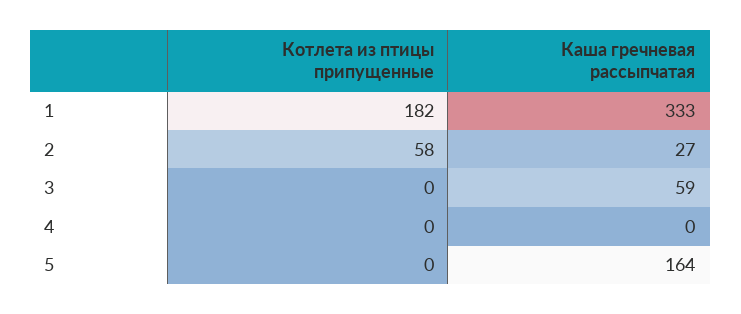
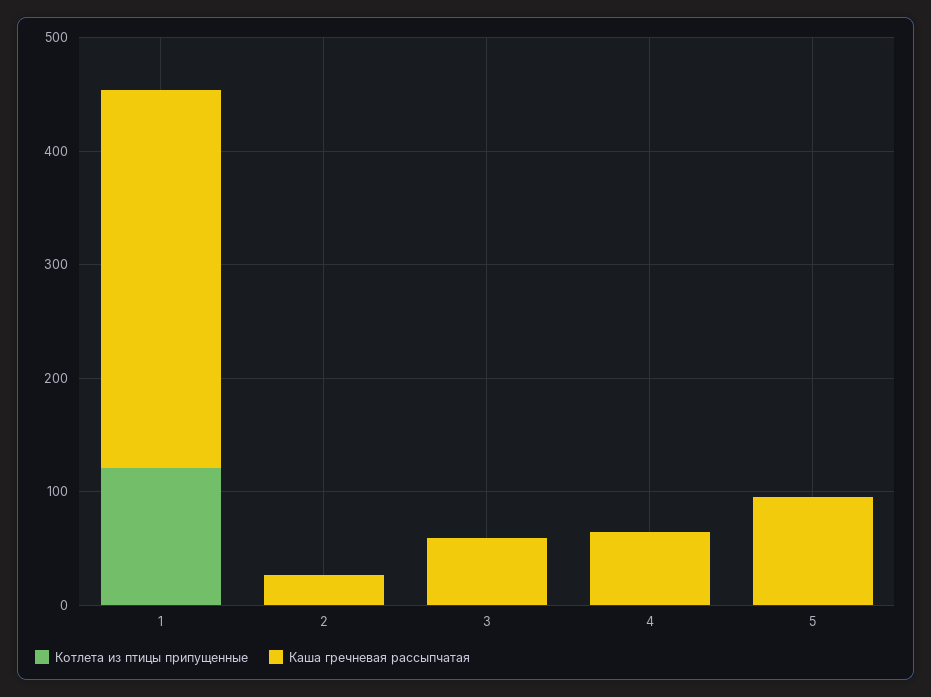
  {
    "Котлета из птицы припущенные": {
-     "1": 182,
+     "1": 120,
-     "2": 58,
+     "2": 0,
      "3": 0,
      "4": 0,
      "5": 0
    },
    "Каша гречневая рассыпчатая": {
      "1": 333,
      "2": 27,
      "3": 59,
-     "4": 0,
+     "4": 60,
-     "5": 164
+     "5": 100
    }
  }

